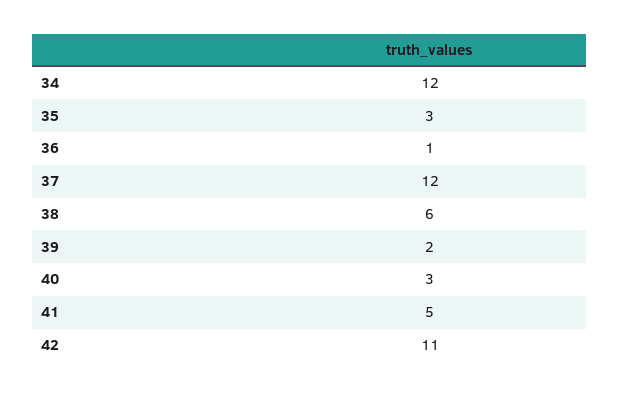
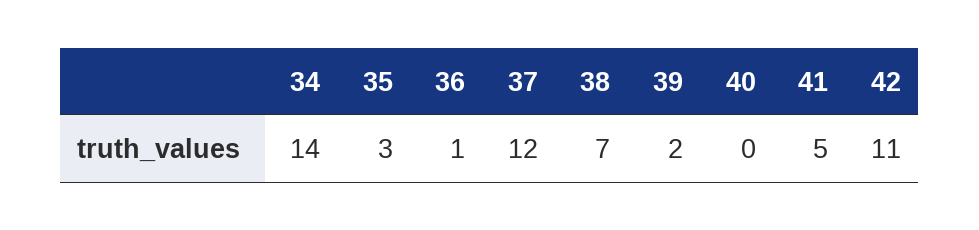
  {
-   "34": 12,
+   "34": 14,
    "35": 3,
    "36": 1,
    "37": 12,
-   "38": 6,
+   "38": 7,
    "39": 2,
-   "40": 3,
+   "40": 0,
    "41": 5,
    "42": 11
  }

